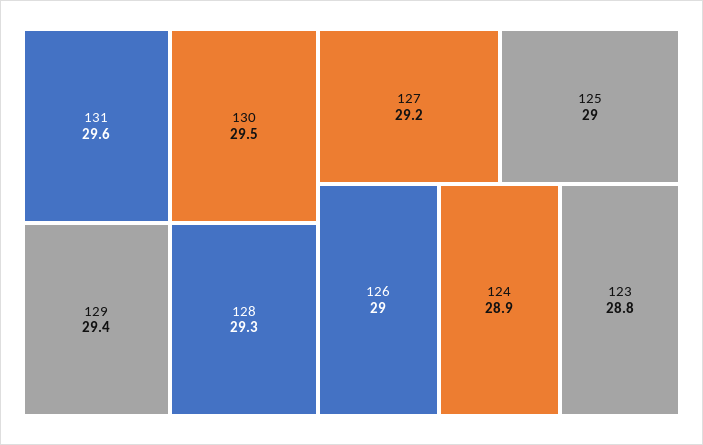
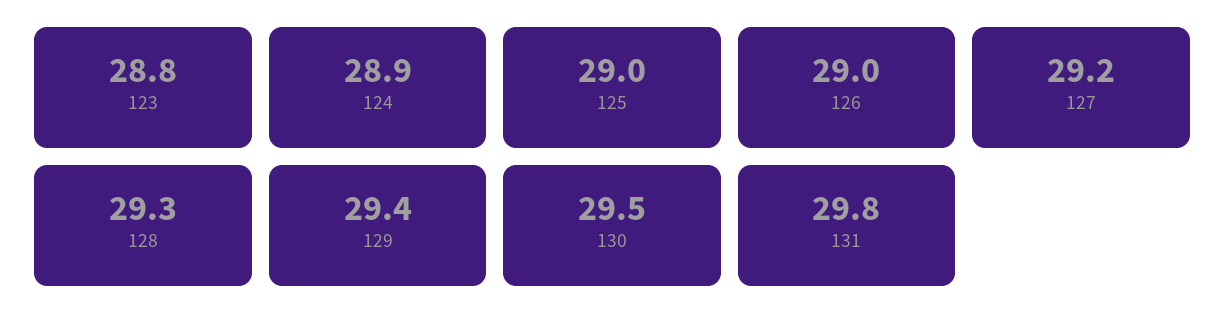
  {
-   "131": 29.6,
+   "131": 29.8,
    "130": 29.5,
    "129": 29.4,
    "128": 29.3,
    "127": 29.2,
    "125": 29,
    "126": 29,
    "124": 28.9,
    "123": 28.8
  }

